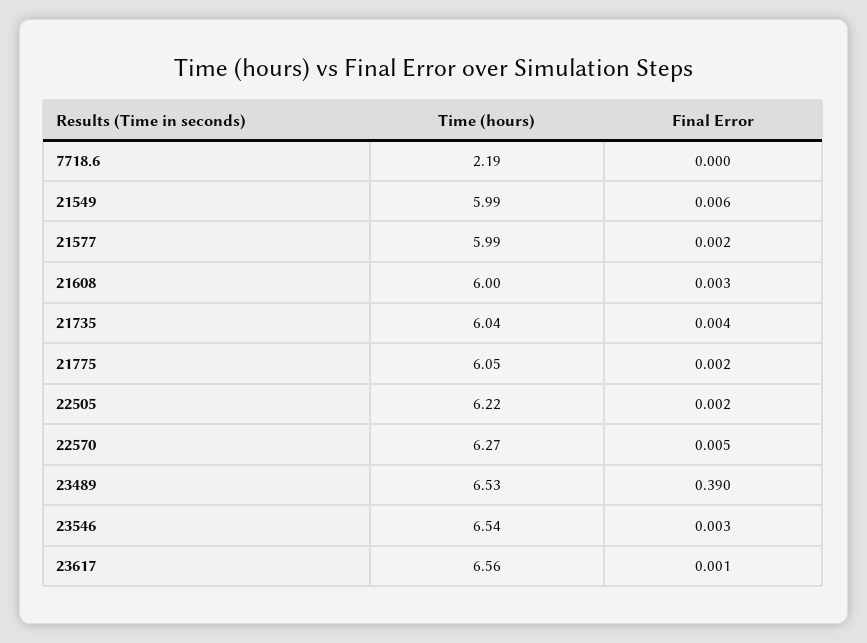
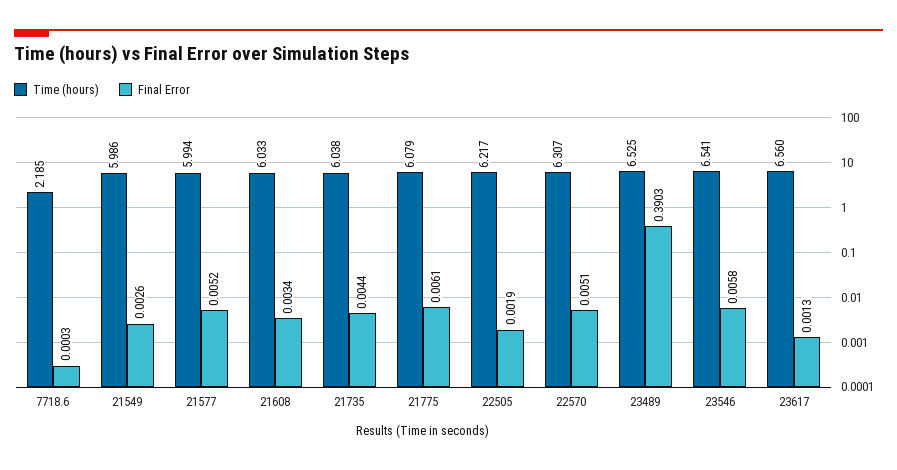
  {
    "Time (hours)": {
      "7718.6": 2.185,
      "21549": 5.986,
      "21577": 5.994,
-     "21608": 6,
+     "21608": 6.033,
      "21735": 6.038,
-     "21775": 6.05,
+     "21775": 6.079,
      "22505": 6.217,
-     "22570": 6.27,
+     "22570": 6.307,
      "23489": 6.525,
      "23546": 6.541,
      "23617": 6.56
    },
    "Final Error": {
      "7718.6": 0.0003,
-     "21549": 0.006,
+     "21549": 0.0026,
-     "21577": 0.002,
+     "21577": 0.0052,
      "21608": 0.0034,
      "21735": 0.0044,
-     "21775": 0.002,
+     "21775": 0.0061,
      "22505": 0.0019,
      "22570": 0.0051,
      "23489": 0.3903,
-     "23546": 0.003,
+     "23546": 0.0058,
      "23617": 0.0013
    }
  }

